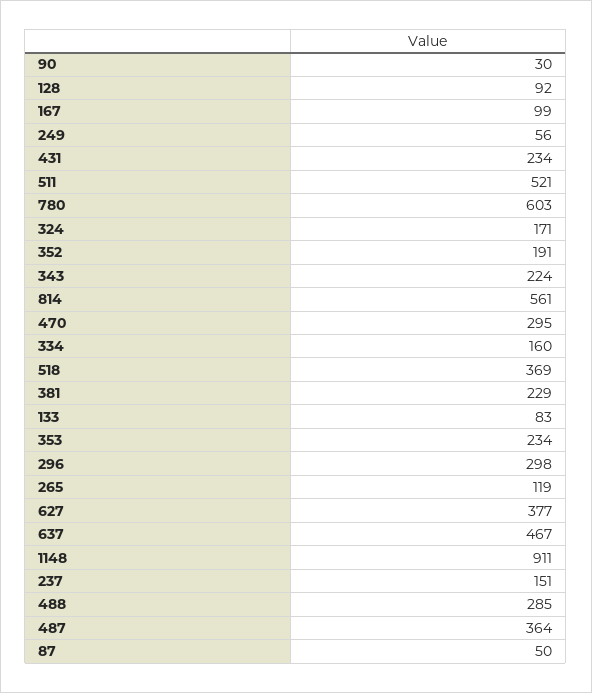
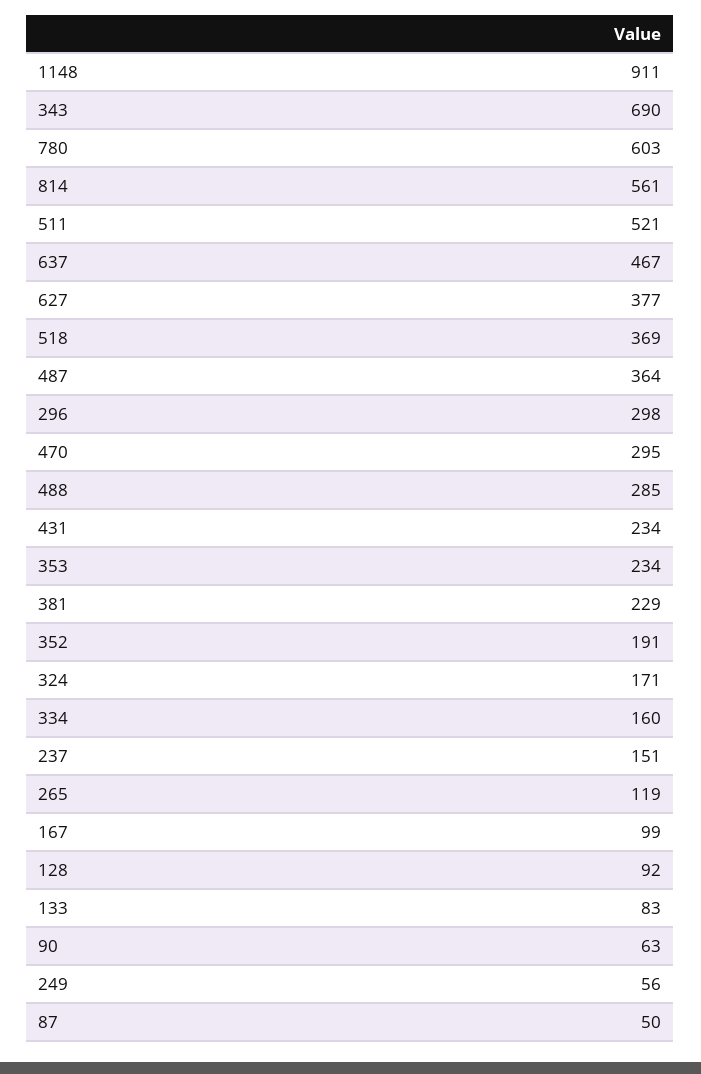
  {
-   "90": 30,
+   "90": 63,
    "128": 92,
    "167": 99,
    "249": 56,
    "431": 234,
    "511": 521,
    "780": 603,
    "324": 171,
    "352": 191,
-   "343": 224,
+   "343": 690,
    "814": 561,
    "470": 295,
    "334": 160,
    "518": 369,
    "381": 229,
    "133": 83,
    "353": 234,
    "296": 298,
    "265": 119,
    "627": 377,
    "637": 467,
    "1148": 911,
    "237": 151,
    "488": 285,
    "487": 364,
    "87": 50
  }

